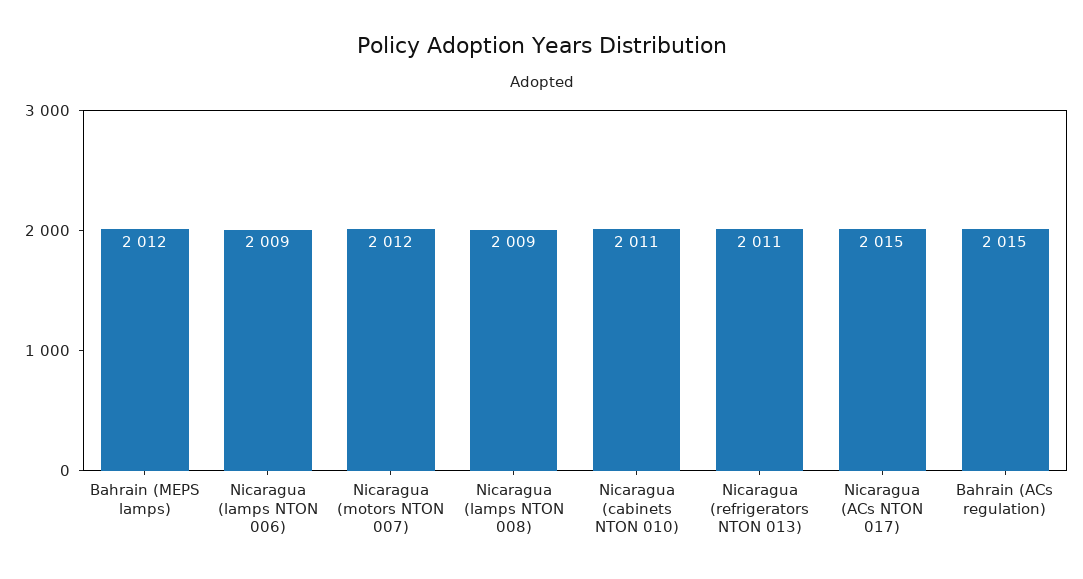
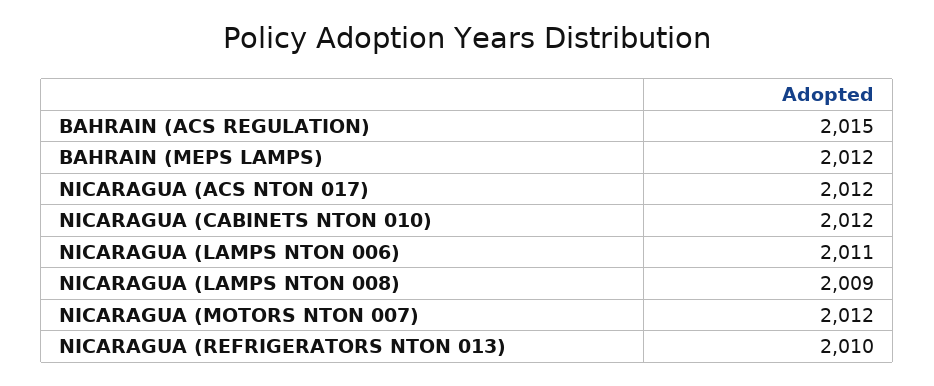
  {
    "Bahrain (MEPS lamps)": 2012,
-   "Nicaragua (lamps NTON 006)": 2009,
+   "Nicaragua (lamps NTON 006)": 2011,
    "Nicaragua (motors NTON 007)": 2012,
    "Nicaragua (lamps NTON 008)": 2009,
-   "Nicaragua (cabinets NTON 010)": 2011,
+   "Nicaragua (cabinets NTON 010)": 2012,
-   "Nicaragua (refrigerators NTON 013)": 2011,
+   "Nicaragua (refrigerators NTON 013)": 2010,
-   "Nicaragua (ACs NTON 017)": 2015,
+   "Nicaragua (ACs NTON 017)": 2012,
    "Bahrain (ACs regulation)": 2015
  }

